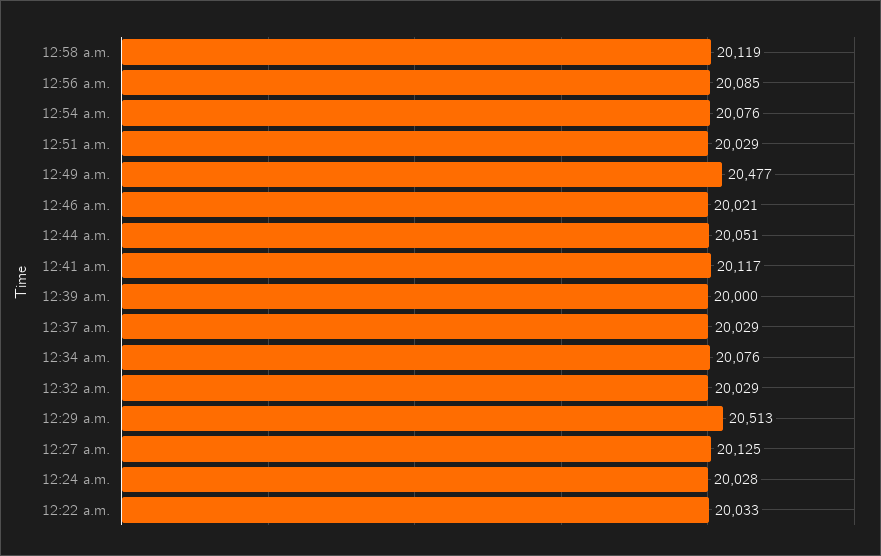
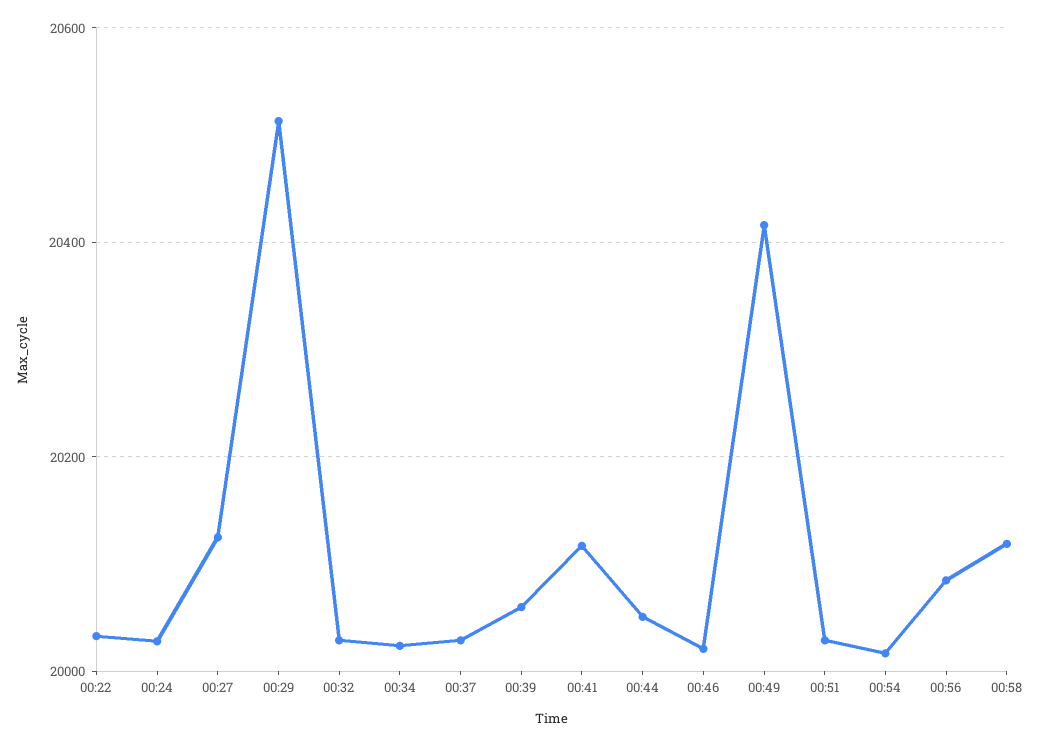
  {
    "12:58 a.m.": 20119,
    "12:56 a.m.": 20085,
-   "12:54 a.m.": 20076,
+   "12:54 a.m.": 20020,
    "12:51 a.m.": 20029,
-   "12:49 a.m.": 20477,
+   "12:49 a.m.": 20420,
    "12:46 a.m.": 20021,
    "12:44 a.m.": 20051,
    "12:41 a.m.": 20117,
-   "12:39 a.m.": 20000,
+   "12:39 a.m.": 20060,
    "12:37 a.m.": 20029,
-   "12:34 a.m.": 20076,
+   "12:34 a.m.": 20020,
    "12:32 a.m.": 20029,
    "12:29 a.m.": 20513,
    "12:27 a.m.": 20125,
    "12:24 a.m.": 20028,
    "12:22 a.m.": 20033
  }

